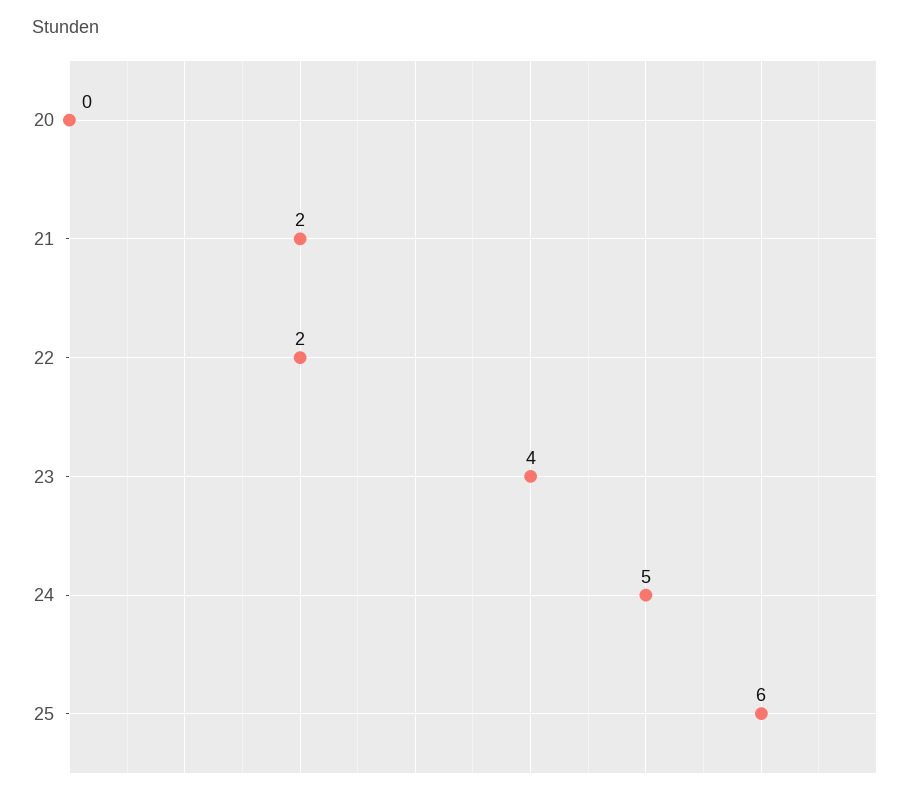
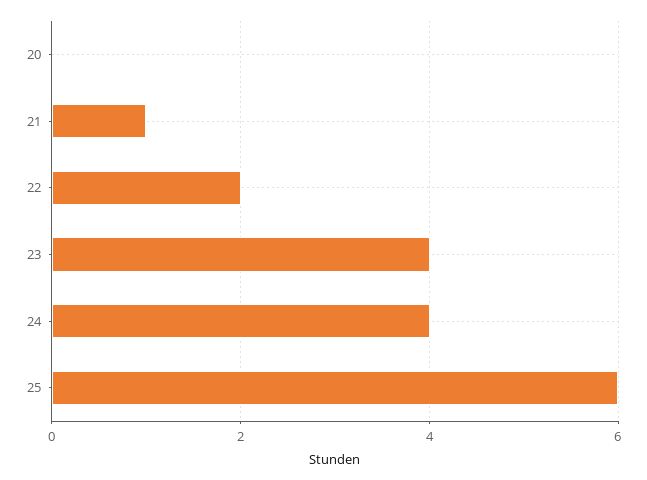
  {
    "20": 0,
-   "21": 2,
+   "21": 1,
    "22": 2,
    "23": 4,
-   "24": 5,
+   "24": 4,
    "25": 6
  }

